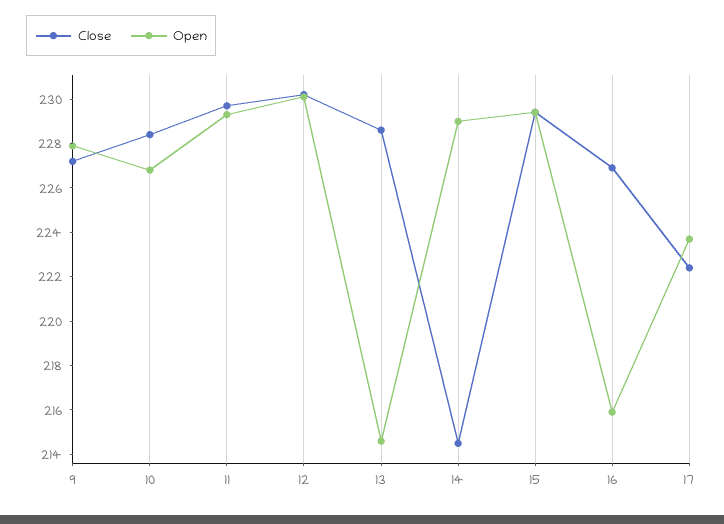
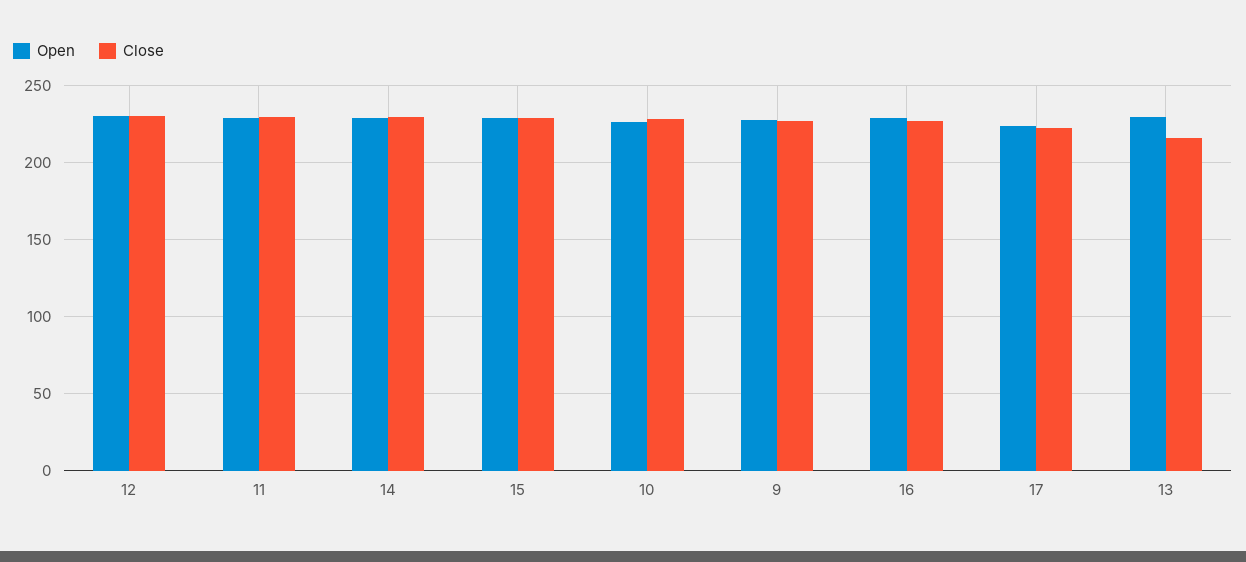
  {
    "Close": {
      "9": 227,
      "10": 228.5,
      "11": 229.5,
      "12": 230,
-     "13": 228.5,
+     "13": 215,
-     "14": 214.5,
+     "14": 230,
      "15": 229.5,
      "16": 227,
      "17": 222.5
    },
    "Open": {
      "9": 228,
      "10": 227,
      "11": 229.5,
      "12": 230,
-     "13": 214.5,
+     "13": 230,
      "14": 229,
      "15": 229.5,
-     "16": 216,
+     "16": 230,
      "17": 223.5
    }
  }

